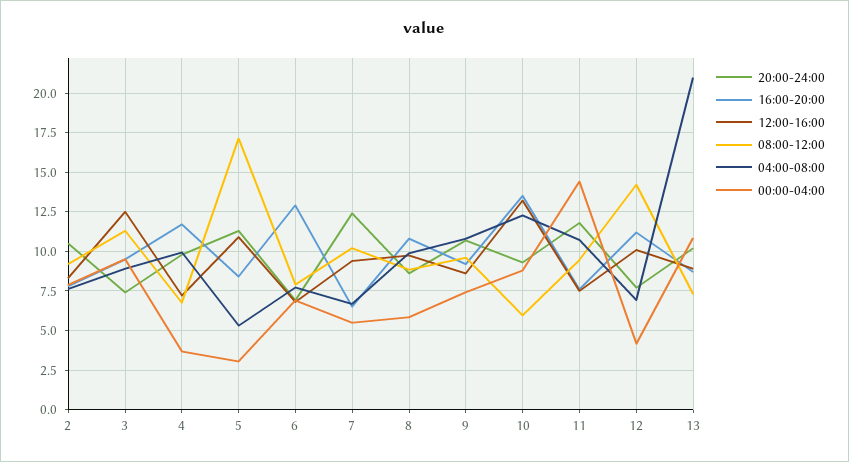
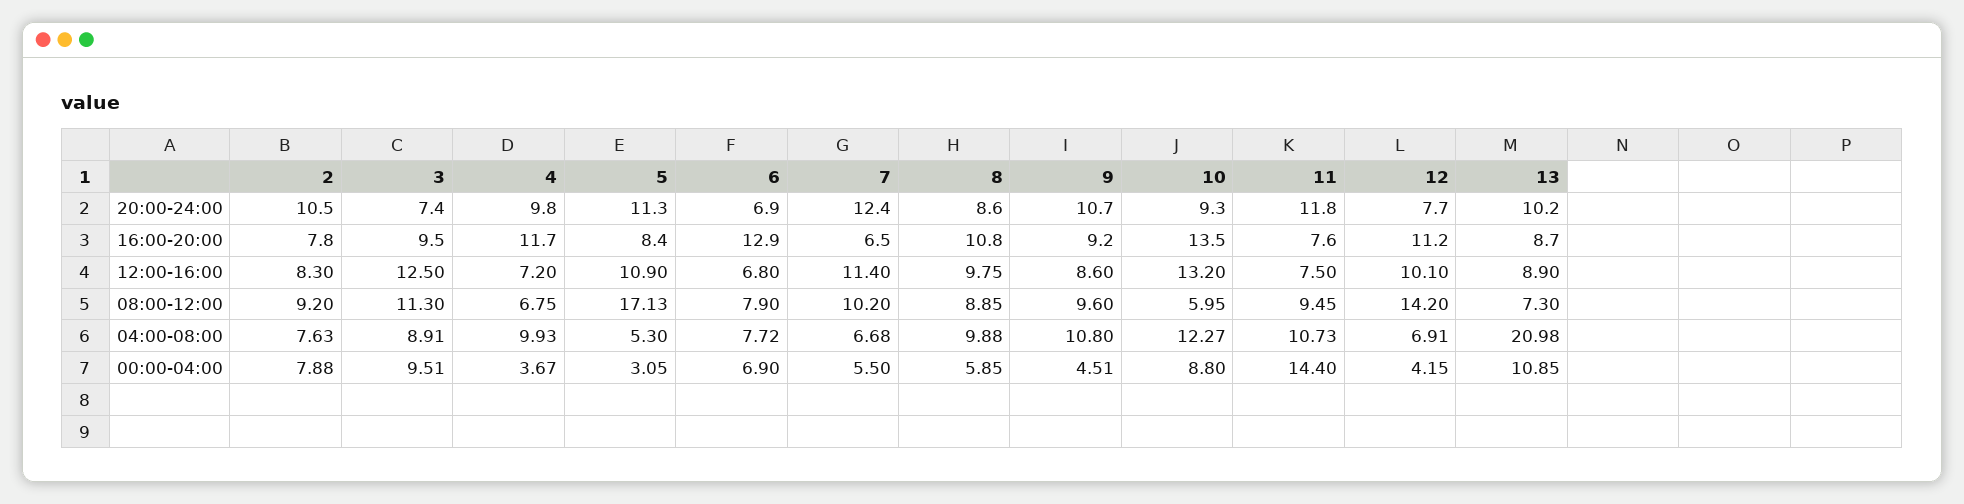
  {
    "20:00-24:00": {
      "2": 10.5,
      "3": 7.4,
      "4": 9.8,
      "5": 11.3,
      "6": 6.9,
      "7": 12.4,
      "8": 8.6,
      "9": 10.7,
      "10": 9.3,
      "11": 11.8,
      "12": 7.7,
      "13": 10.2
    },
    "16:00-20:00": {
      "2": 7.8,
      "3": 9.5,
      "4": 11.7,
      "5": 8.4,
      "6": 12.9,
      "7": 6.5,
      "8": 10.8,
      "9": 9.2,
      "10": 13.5,
      "11": 7.6,
      "12": 11.2,
      "13": 8.7
    },
    "12:00-16:00": {
      "2": 8.3,
      "3": 12.5,
      "4": 7.2,
      "5": 10.9,
      "6": 6.8,
-     "7": 9.5,
+     "7": 11.4,
      "8": 9.75,
      "9": 8.6,
      "10": 13.2,
      "11": 7.5,
      "12": 10.1,
      "13": 8.9
    },
    "08:00-12:00": {
      "2": 9.2,
      "3": 11.3,
      "4": 6.75,
      "5": 17.13,
      "6": 7.9,
      "7": 10.2,
      "8": 8.85,
      "9": 9.6,
      "10": 5.95,
      "11": 9.45,
      "12": 14.2,
      "13": 7.3
    },
    "04:00-08:00": {
      "2": 7.63,
      "3": 8.91,
      "4": 9.93,
      "5": 5.3,
      "6": 7.72,
      "7": 6.68,
      "8": 9.88,
      "9": 10.8,
      "10": 12.27,
      "11": 10.73,
      "12": 6.91,
      "13": 20.98
    },
    "00:00-04:00": {
      "2": 7.88,
      "3": 9.51,
      "4": 3.67,
      "5": 3.05,
      "6": 6.9,
      "7": 5.5,
      "8": 5.85,
-     "9": 7.5,
+     "9": 4.51,
      "10": 8.8,
      "11": 14.4,
      "12": 4.15,
      "13": 10.85
    }
  }

